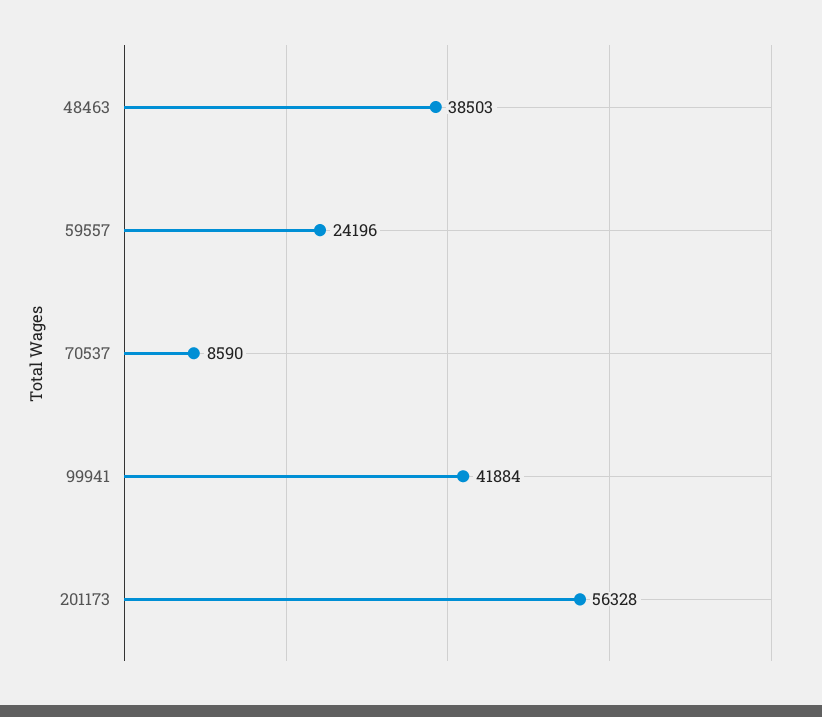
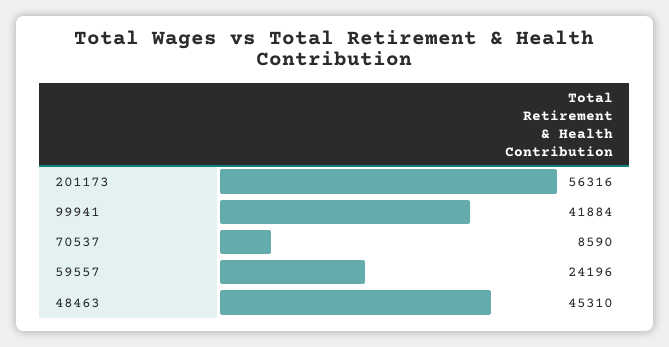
  {
-   "48463": 38503,
+   "48463": 45310,
    "59557": 24196,
    "70537": 8590,
    "99941": 41884,
-   "201173": 56328
+   "201173": 56316
  }

